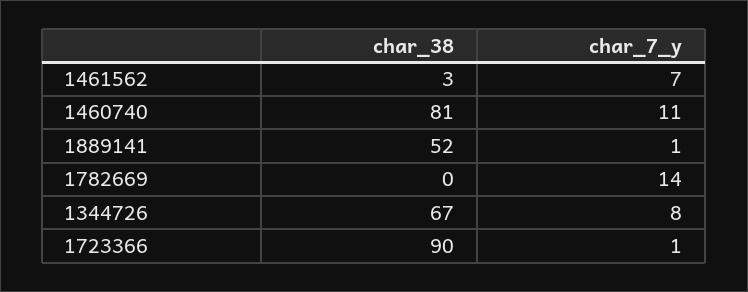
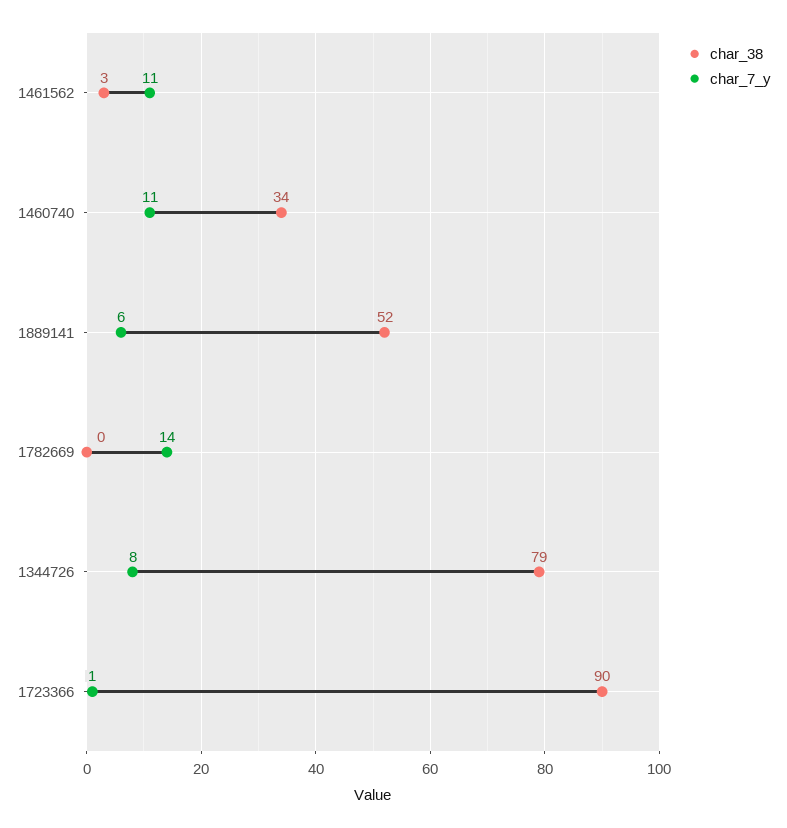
  {
    "char_38": {
      "1461562": 3,
-     "1460740": 81,
+     "1460740": 34,
      "1889141": 52,
      "1782669": 0,
-     "1344726": 67,
+     "1344726": 79,
      "1723366": 90
    },
    "char_7_y": {
-     "1461562": 7,
+     "1461562": 11,
      "1460740": 11,
-     "1889141": 1,
+     "1889141": 6,
      "1782669": 14,
      "1344726": 8,
      "1723366": 1
    }
  }

